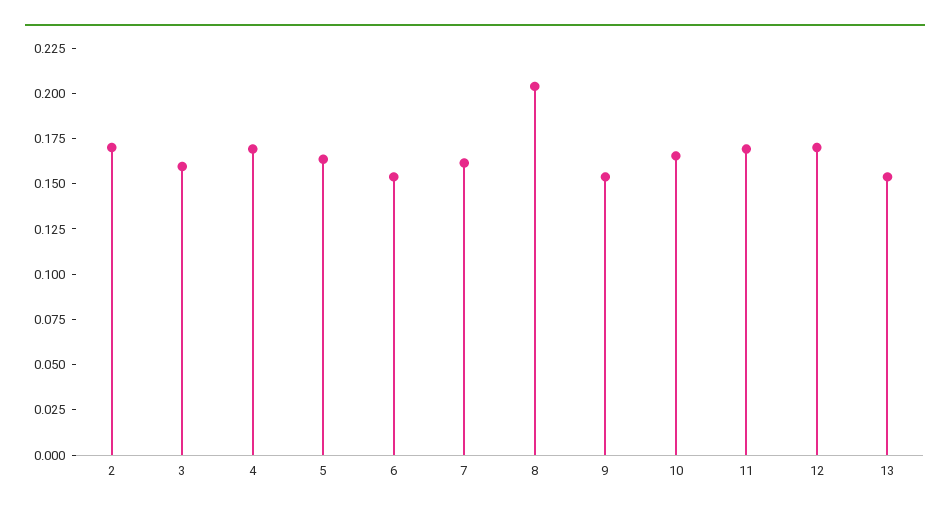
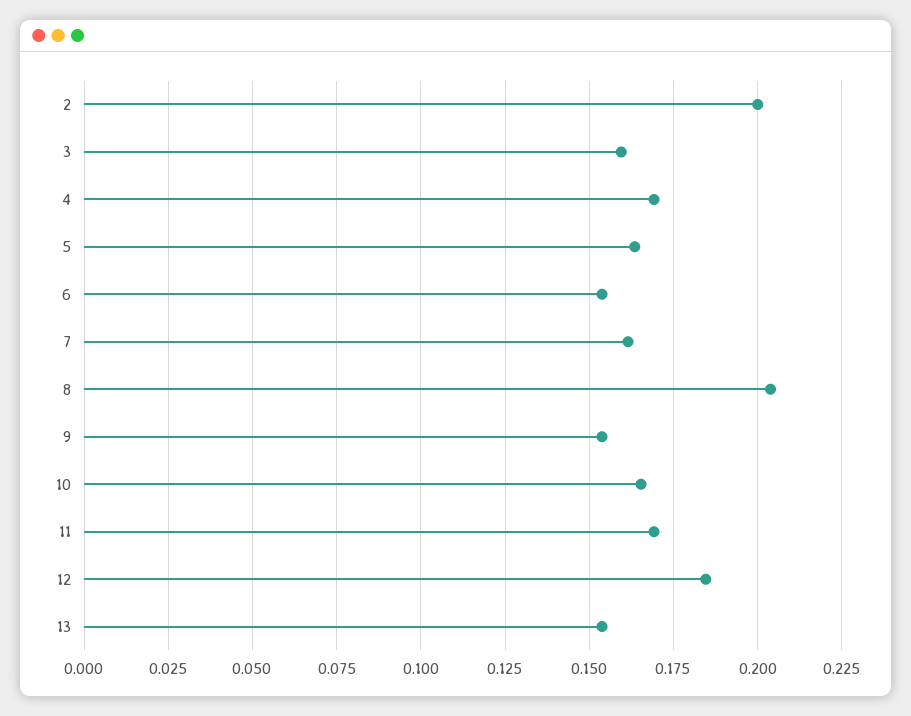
  {
-   "2": 0.17,
+   "2": 0.2,
    "3": 0.16,
    "4": 0.17,
    "5": 0.1625,
    "6": 0.155,
    "7": 0.1625,
    "8": 0.205,
    "9": 0.155,
    "10": 0.165,
    "11": 0.17,
-   "12": 0.17,
+   "12": 0.185,
    "13": 0.155
  }

